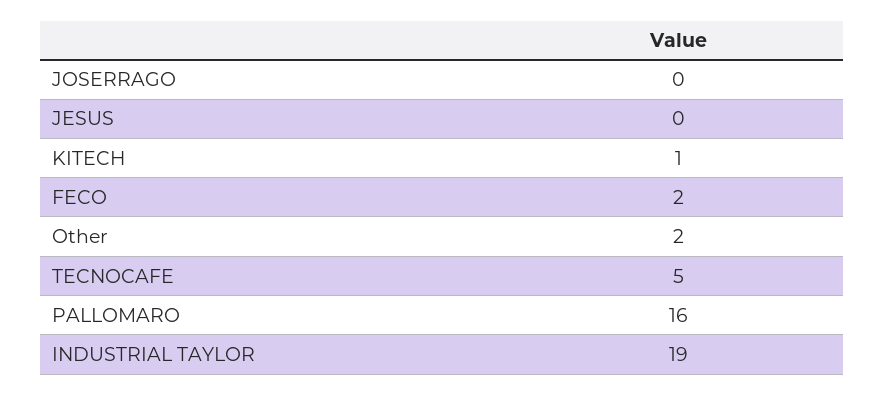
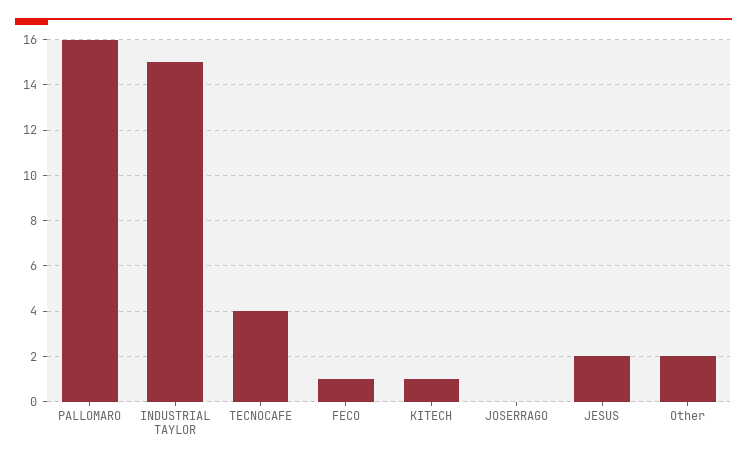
  {
    "JOSERRAGO": 0,
-   "JESUS": 0,
+   "JESUS": 2,
    "KITECH": 1,
-   "FECO": 2,
+   "FECO": 1,
    "Other": 2,
-   "TECNOCAFE": 5,
+   "TECNOCAFE": 4,
    "PALLOMARO": 16,
-   "INDUSTRIAL TAYLOR": 19
+   "INDUSTRIAL TAYLOR": 15
  }

